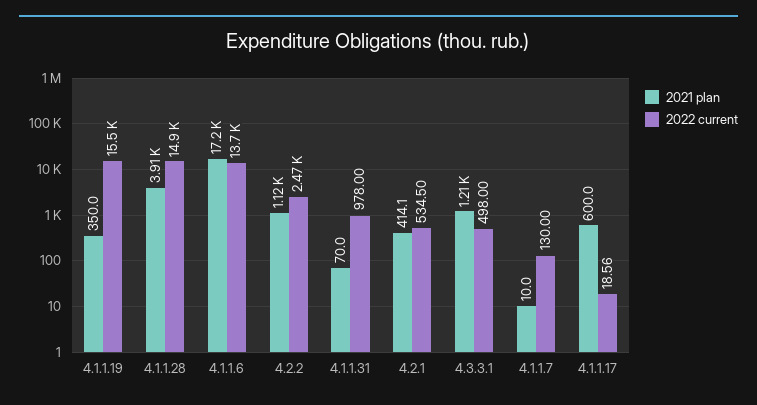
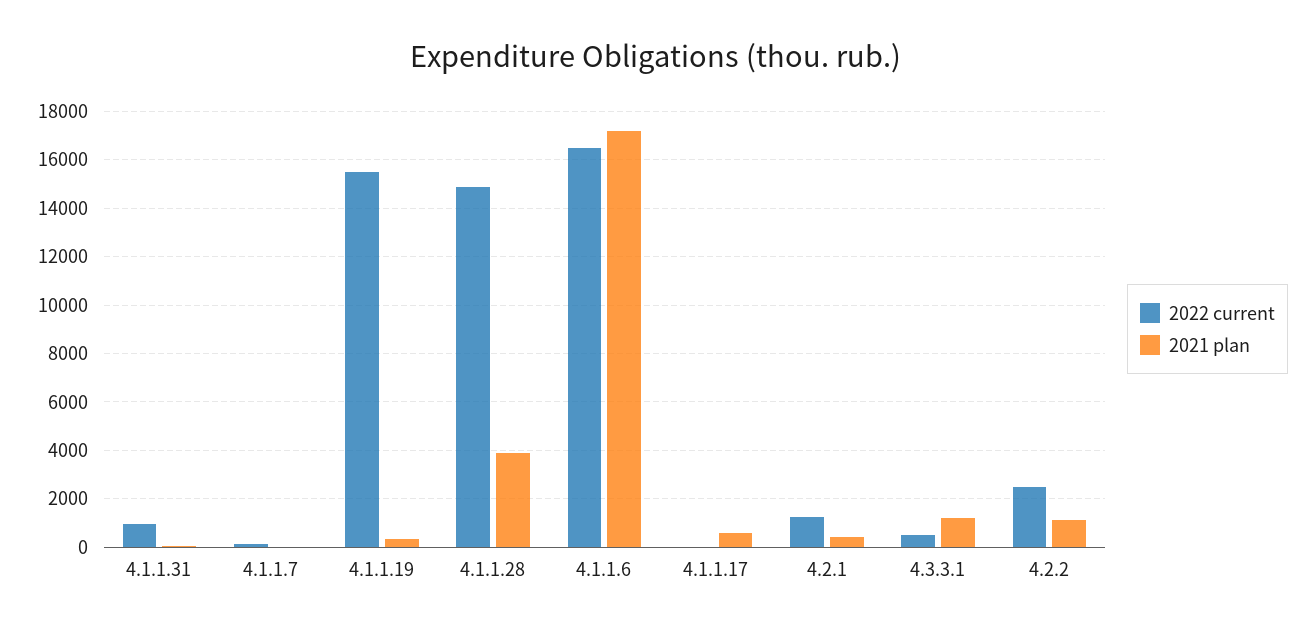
  {
    "2021 plan": {
      "4.1.1.19": 350,
      "4.1.1.28": 3910,
      "4.1.1.6": 17200,
      "4.2.2": 1120,
      "4.1.1.31": 70,
      "4.2.1": 414.1,
      "4.3.3.1": 1210,
      "4.1.1.7": 10,
      "4.1.1.17": 600
    },
    "2022 current": {
      "4.1.1.19": 15500,
      "4.1.1.28": 14900,
-     "4.1.1.6": 13700,
+     "4.1.1.6": 16500,
      "4.2.2": 2470,
      "4.1.1.31": 978,
-     "4.2.1": 534.5,
+     "4.2.1": 1250,
      "4.3.3.1": 498,
      "4.1.1.7": 130,
      "4.1.1.17": 18.56
    }
  }

